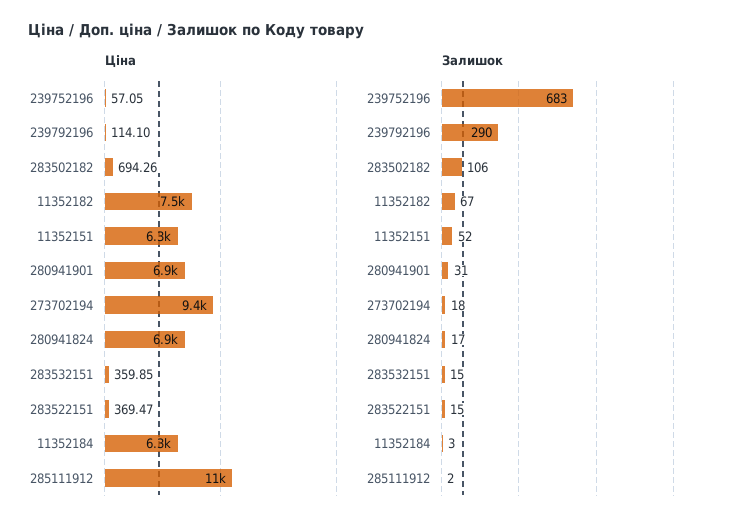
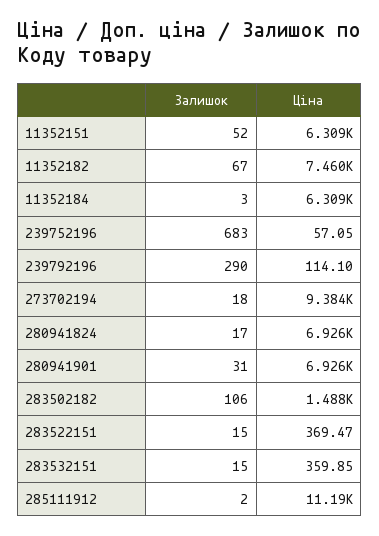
  {
    "Ціна": {
      "239752196": 57.05,
      "239792196": 114.1,
-     "283502182": 694.26,
+     "283502182": 1488,
      "11352182": 7460,
      "11352151": 6309,
      "280941901": 6926,
      "273702194": 9384,
      "280941824": 6926,
      "283532151": 359.85,
      "283522151": 369.47,
      "11352184": 6309,
      "285111912": 11190
    },
    "Залишок": {
      "239752196": 683,
      "239792196": 290,
      "283502182": 106,
      "11352182": 67,
      "11352151": 52,
      "280941901": 31,
      "273702194": 18,
      "280941824": 17,
      "283532151": 15,
      "283522151": 15,
      "11352184": 3,
      "285111912": 2
    }
  }

